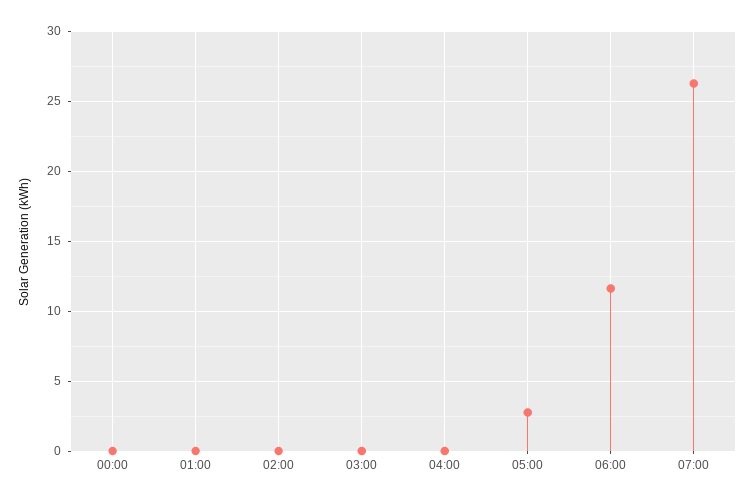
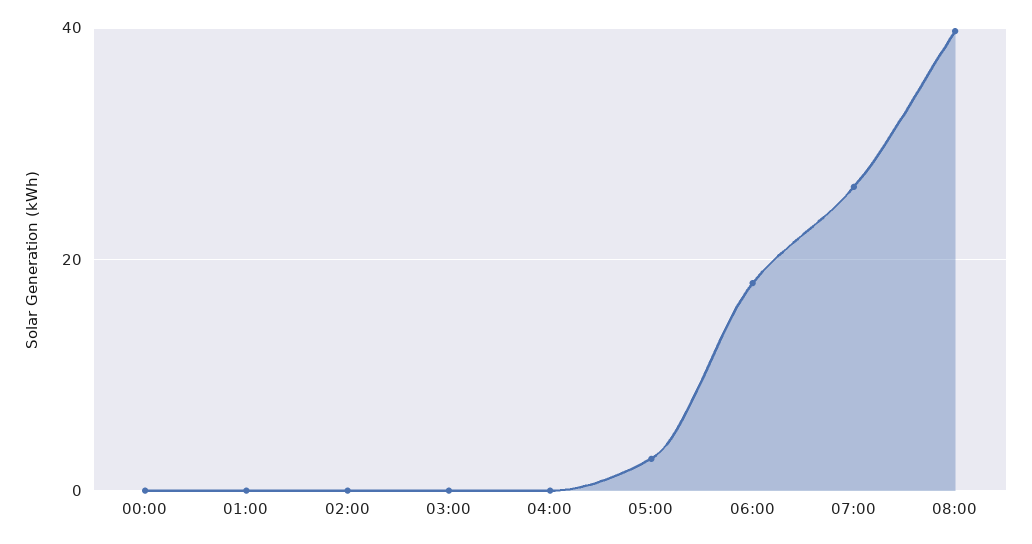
  {
    "00:00": 0,
    "01:00": 0,
    "02:00": 0,
    "03:00": 0,
    "04:00": 0,
    "05:00": 3,
-   "06:00": 11.5,
+   "06:00": 18,
-   "07:00": 26.5
+   "07:00": 26.5,
+   "08:00": 40
  }

